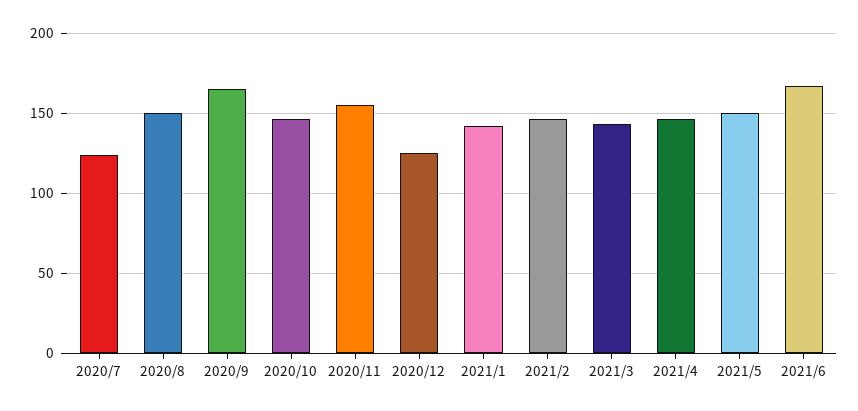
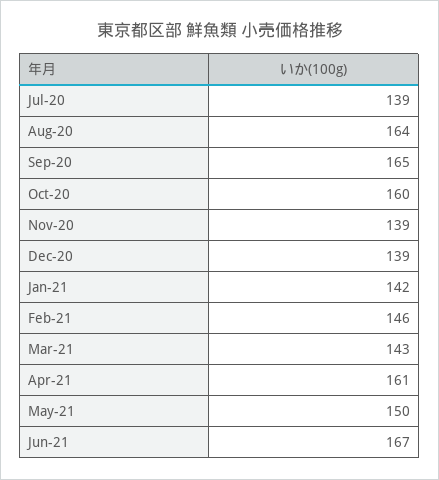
  {
-   "2020/7": 125,
+   "2020/7": 139,
-   "2020/8": 150,
+   "2020/8": 164,
    "2020/9": 165,
-   "2020/10": 145,
+   "2020/10": 160,
-   "2020/11": 155,
+   "2020/11": 139,
-   "2020/12": 125,
+   "2020/12": 139,
    "2021/1": 142,
    "2021/2": 146,
    "2021/3": 143,
-   "2021/4": 145,
+   "2021/4": 161,
    "2021/5": 150,
    "2021/6": 167
  }

